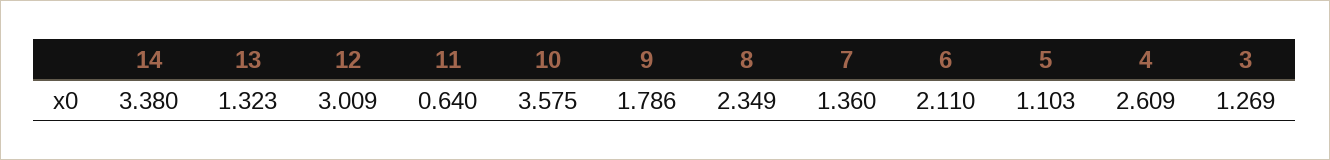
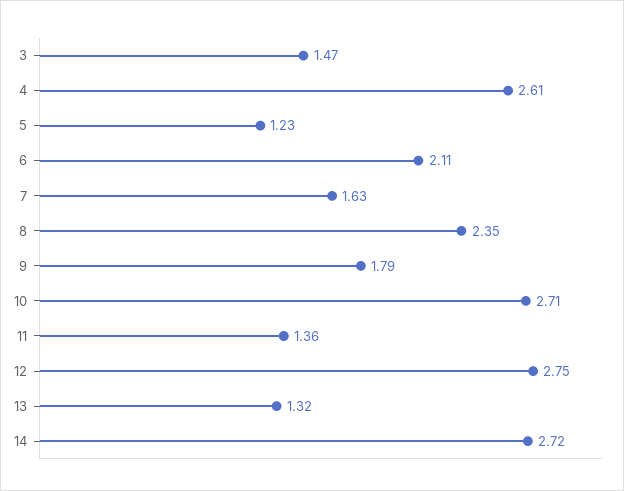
  {
-   "14": 3.38,
+   "14": 2.72,
    "13": 1.323,
-   "12": 3.009,
+   "12": 2.75,
-   "11": 0.64,
+   "11": 1.36,
-   "10": 3.575,
+   "10": 2.71,
    "9": 1.786,
    "8": 2.349,
-   "7": 1.36,
+   "7": 1.63,
    "6": 2.11,
-   "5": 1.103,
+   "5": 1.23,
    "4": 2.609,
-   "3": 1.269
+   "3": 1.47
  }

